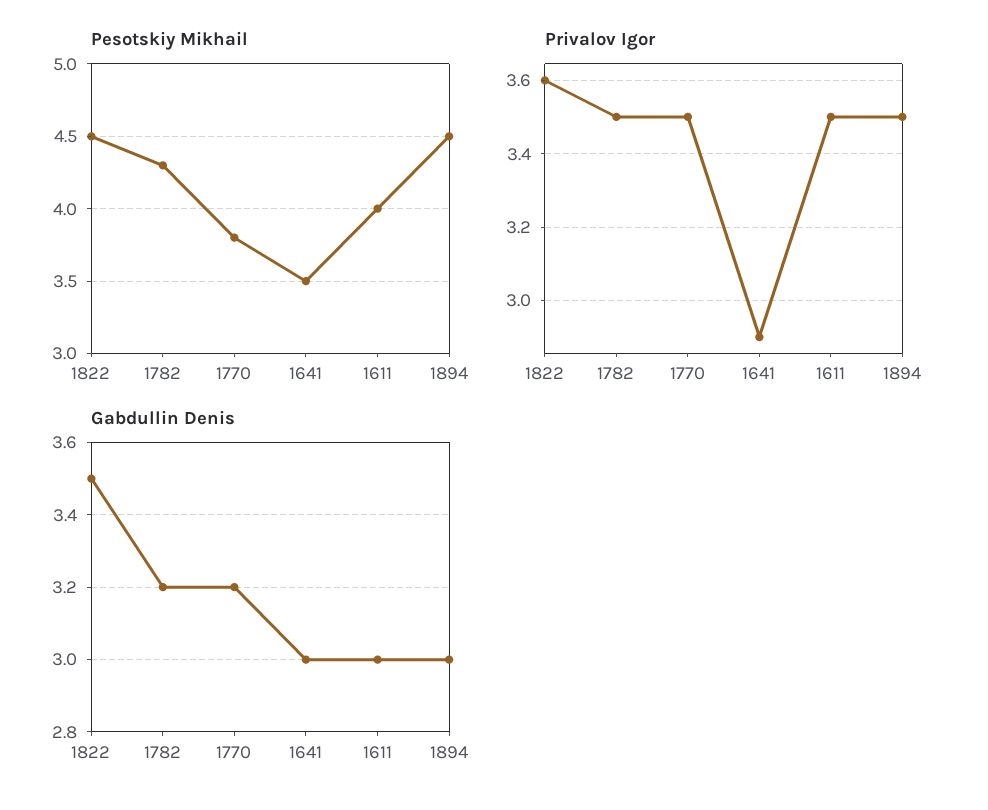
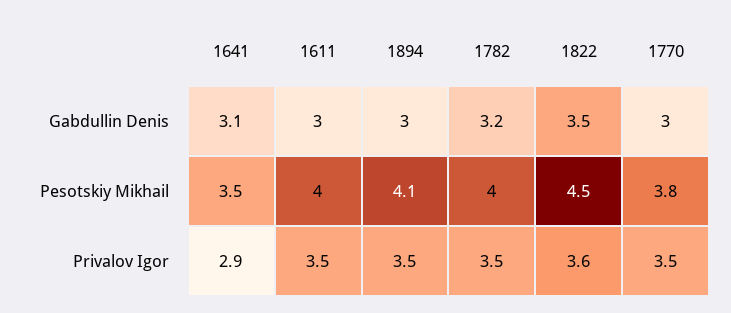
  {
    "Pesotskiy Mikhail": {
      "1822": 4.5,
-     "1782": 4.3,
+     "1782": 4,
      "1770": 3.8,
      "1641": 3.5,
      "1611": 4,
-     "1894": 4.5
+     "1894": 4.1
    },
    "Privalov Igor": {
      "1822": 3.6,
      "1782": 3.5,
      "1770": 3.5,
      "1641": 2.9,
      "1611": 3.5,
      "1894": 3.5
    },
    "Gabdullin Denis": {
      "1822": 3.5,
      "1782": 3.2,
-     "1770": 3.2,
+     "1770": 3,
-     "1641": 3,
+     "1641": 3.1,
      "1611": 3,
      "1894": 3
    }
  }

